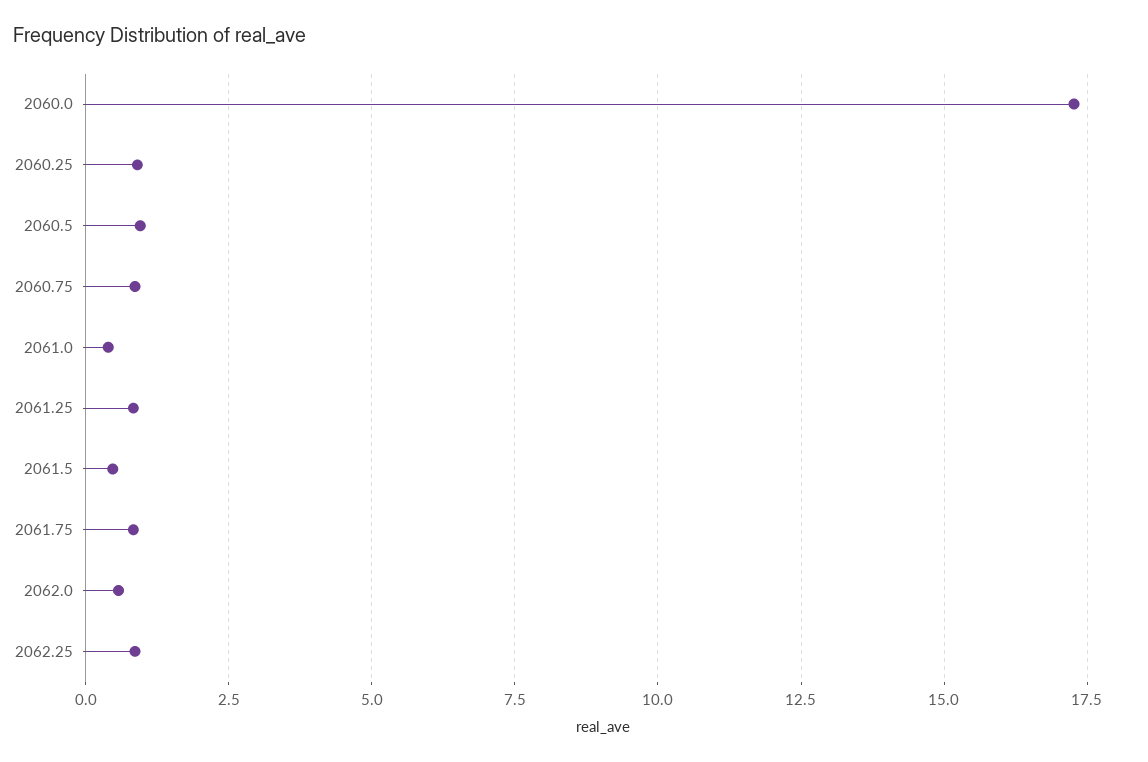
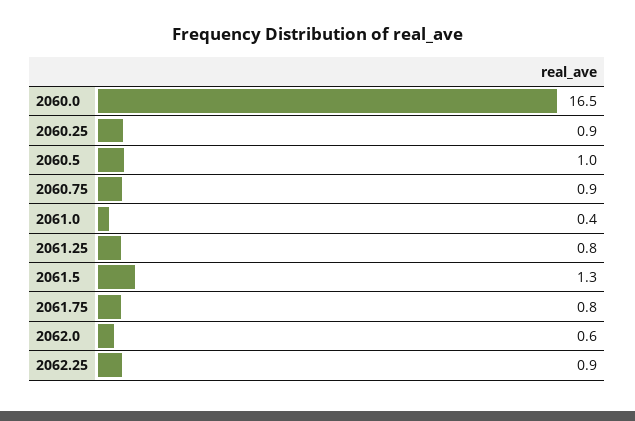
  {
-   "2060.0": 17.25,
+   "2060.0": 16.5,
    "2060.25": 0.9,
    "2060.5": 1,
    "2060.75": 0.9,
    "2061.0": 0.4,
    "2061.25": 0.8,
-   "2061.5": 0.5,
+   "2061.5": 1.3,
    "2061.75": 0.8,
    "2062.0": 0.6,
    "2062.25": 0.9
  }

